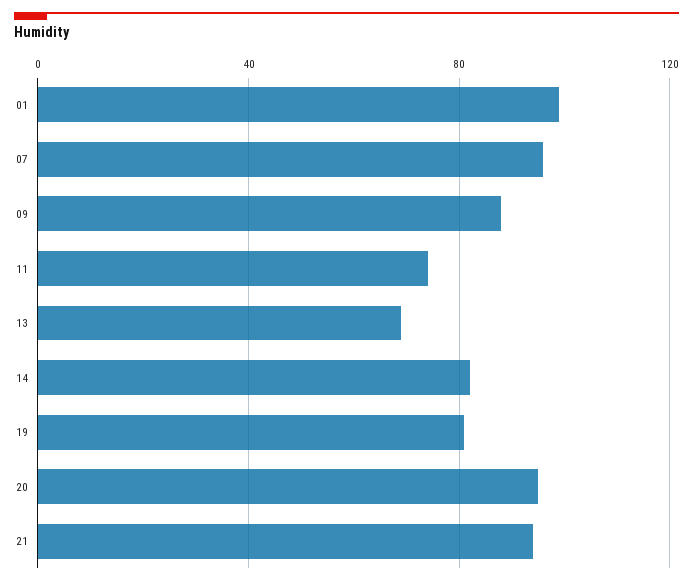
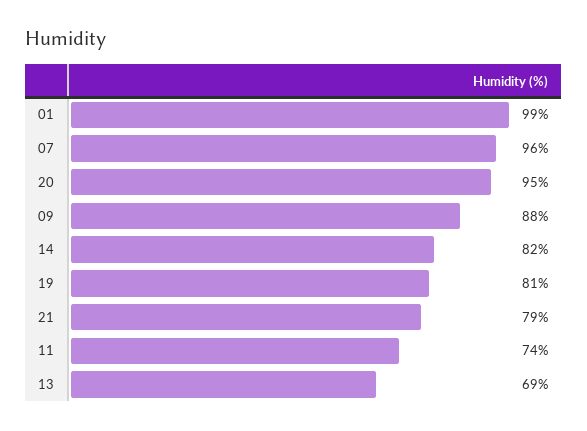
  {
    "01": 99,
    "07": 96,
    "09": 88,
    "11": 74,
    "13": 69,
    "14": 82,
    "19": 81,
    "20": 95,
-   "21": 95
+   "21": 79
  }

